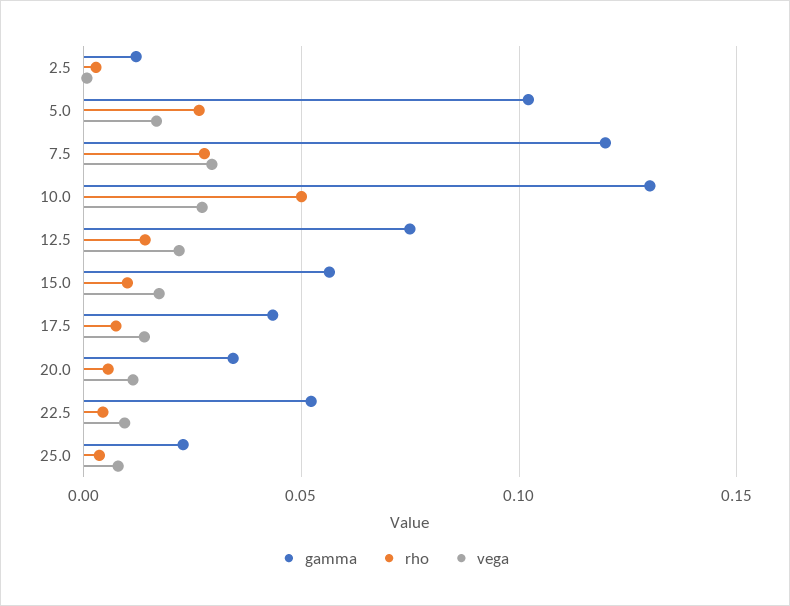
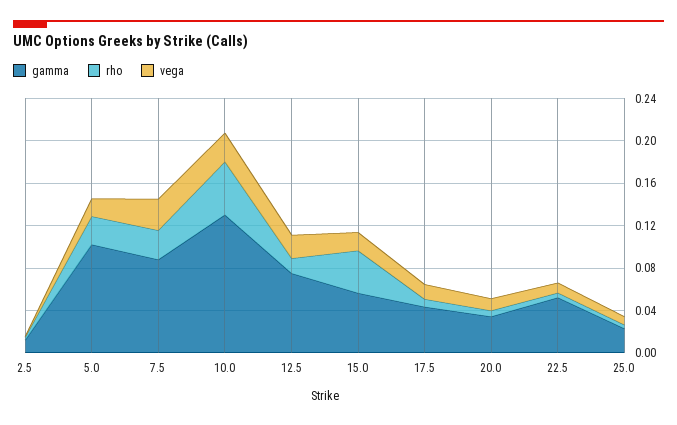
  {
    "gamma": {
      "2.5": 0.01,
      "5.0": 0.1,
-     "7.5": 0.12,
+     "7.5": 0.09,
      "10.0": 0.13,
      "12.5": 0.075,
      "15.0": 0.055,
      "17.5": 0.045,
      "20.0": 0.035,
      "22.5": 0.05,
      "25.0": 0.025
    },
    "rho": {
      "2.5": 0.005,
      "5.0": 0.025,
      "7.5": 0.03,
      "10.0": 0.05,
      "12.5": 0.015,
-     "15.0": 0.01,
+     "15.0": 0.04,
      "17.5": 0.005,
      "20.0": 0.005,
      "22.5": 0.005,
      "25.0": 0.005
    },
    "vega": {
      "2.5": 0,
      "5.0": 0.015,
      "7.5": 0.03,
      "10.0": 0.025,
      "12.5": 0.02,
      "15.0": 0.015,
      "17.5": 0.015,
      "20.0": 0.01,
      "22.5": 0.01,
      "25.0": 0.01
    }
  }

